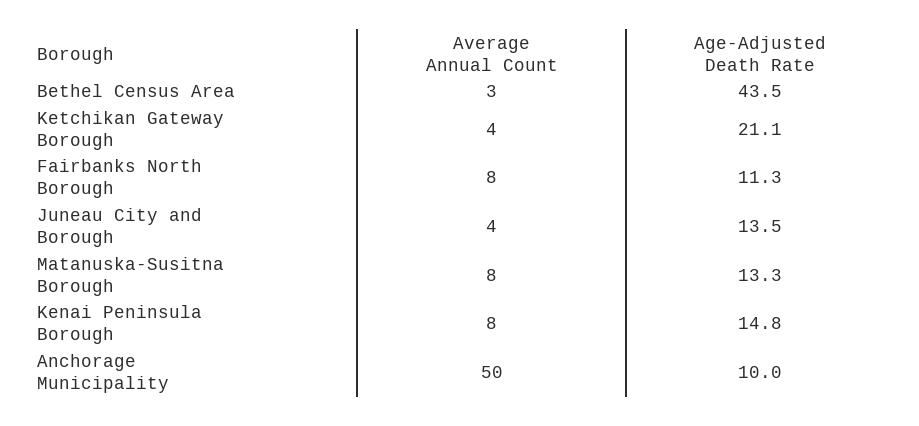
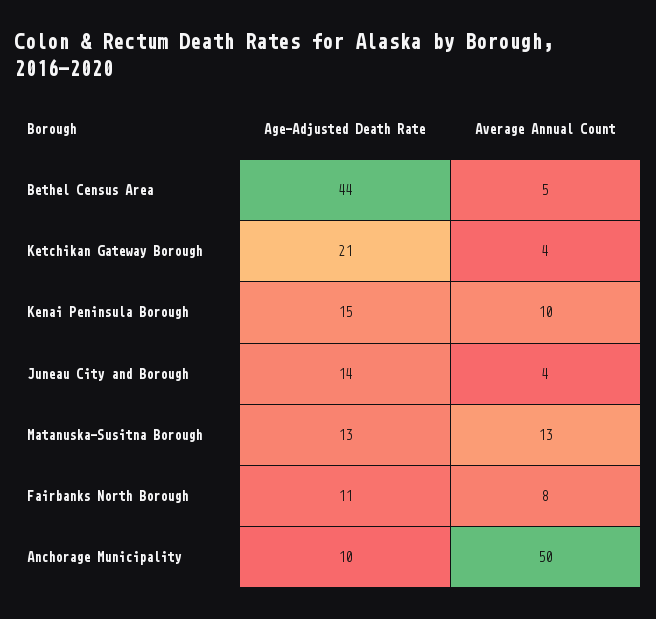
  {
    "Average Annual Count": {
-     "Bethel Census Area": 3,
+     "Bethel Census Area": 5,
      "Ketchikan Gateway Borough": 4,
      "Fairbanks North Borough": 8,
      "Juneau City and Borough": 4,
-     "Matanuska-Susitna Borough": 8,
+     "Matanuska-Susitna Borough": 13,
-     "Kenai Peninsula Borough": 8,
+     "Kenai Peninsula Borough": 10,
      "Anchorage Municipality": 50
    },
    "Age-Adjusted Death Rate": {
      "Bethel Census Area": 43.5,
      "Ketchikan Gateway Borough": 21.1,
      "Fairbanks North Borough": 11.3,
      "Juneau City and Borough": 13.5,
      "Matanuska-Susitna Borough": 13.3,
      "Kenai Peninsula Borough": 14.8,
      "Anchorage Municipality": 10
    }
  }

